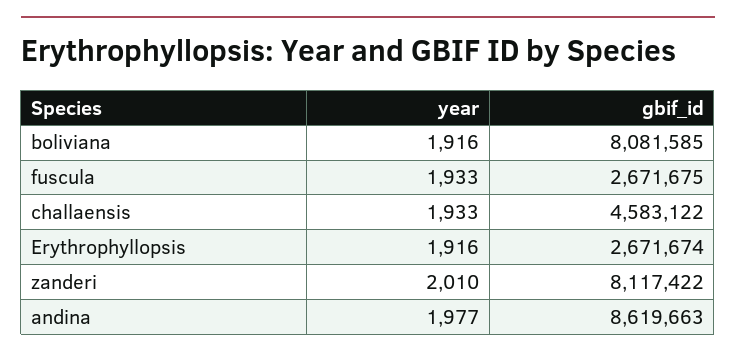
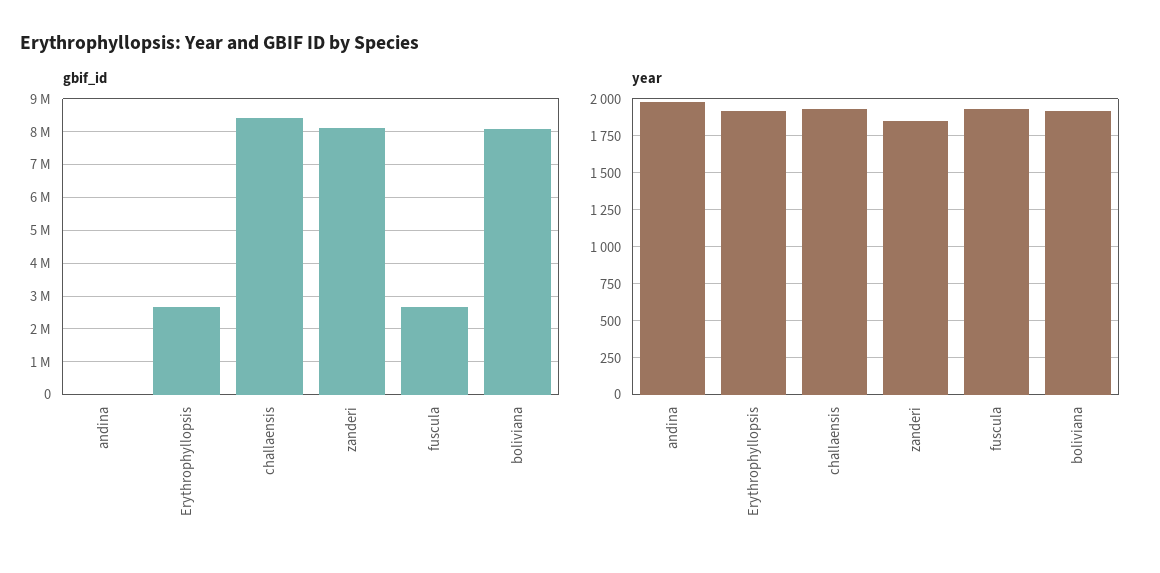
  {
    "year": {
      "boliviana": 1916,
      "fuscula": 1933,
      "challaensis": 1933,
      "Erythrophyllopsis": 1916,
-     "zanderi": 2010,
+     "zanderi": 1850,
      "andina": 1977
    },
    "gbif_id": {
      "boliviana": 8081585,
      "fuscula": 2671675,
-     "challaensis": 4583122,
+     "challaensis": 8400000,
      "Erythrophyllopsis": 2671674,
      "zanderi": 8117422,
-     "andina": 8619663
+     "andina": 0
    }
  }

